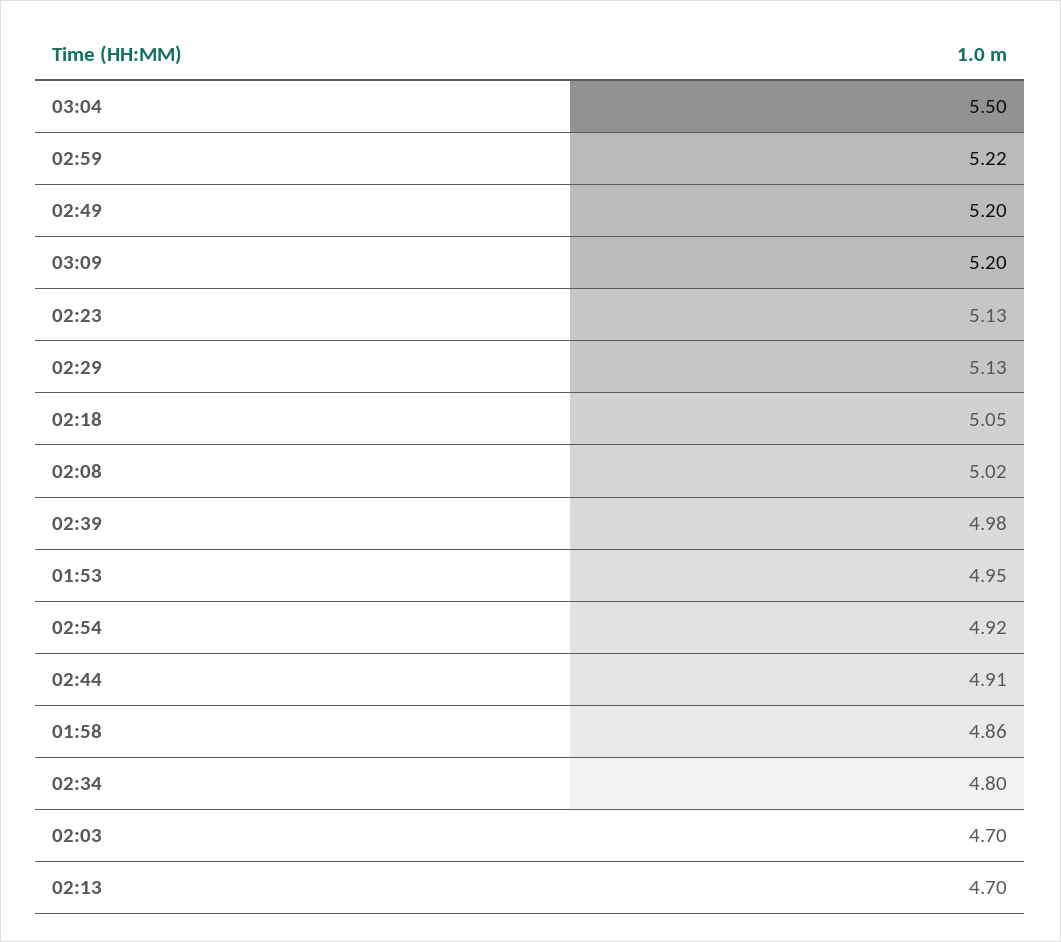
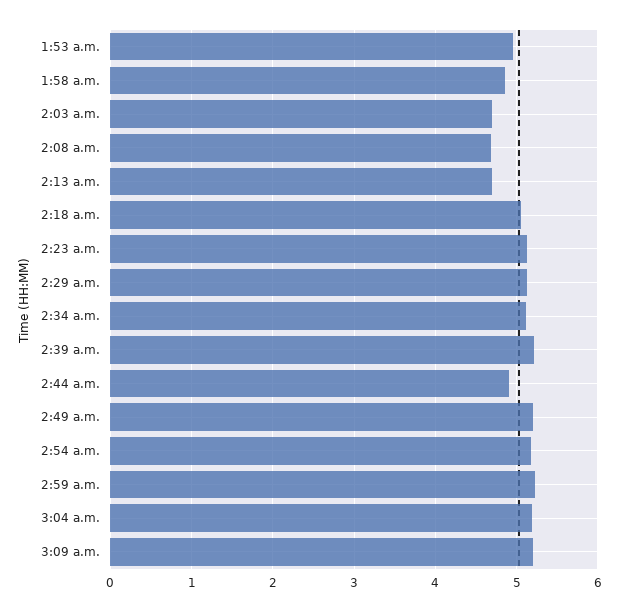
  {
-   "03:04": 5.5,
+   "03:04": 5.2,
    "02:59": 5.22,
    "02:49": 5.2,
    "03:09": 5.2,
    "02:23": 5.13,
    "02:29": 5.13,
    "02:18": 5.05,
-   "02:08": 5.02,
+   "02:08": 4.7,
-   "02:39": 4.98,
+   "02:39": 5.2,
    "01:53": 4.95,
-   "02:54": 4.92,
+   "02:54": 5.2,
    "02:44": 4.91,
    "01:58": 4.86,
-   "02:34": 4.8,
+   "02:34": 5.1,
    "02:03": 4.7,
    "02:13": 4.7
  }

